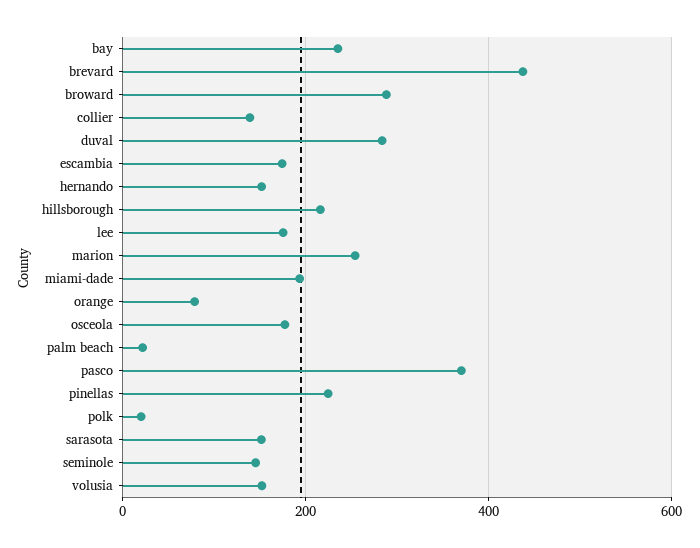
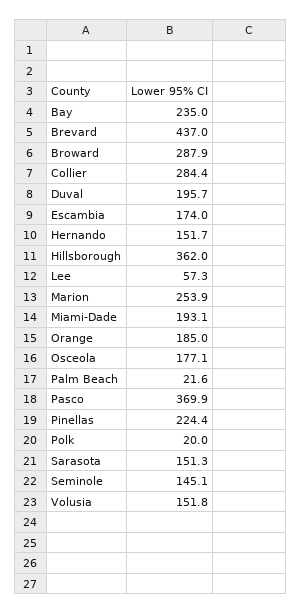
  {
    "bay": 235,
    "brevard": 437,
    "broward": 287.9,
-   "collier": 140,
+   "collier": 284.4,
-   "duval": 280,
+   "duval": 195.7,
    "escambia": 174,
    "hernando": 151.7,
-   "hillsborough": 220,
+   "hillsborough": 362,
-   "lee": 180,
+   "lee": 57.3,
    "marion": 253.9,
    "miami-dade": 193.1,
-   "orange": 80,
+   "orange": 185,
    "osceola": 177.1,
    "palm beach": 21.6,
    "pasco": 369.9,
    "pinellas": 224.4,
    "polk": 20,
    "sarasota": 151.3,
    "seminole": 145.1,
    "volusia": 151.8
  }

